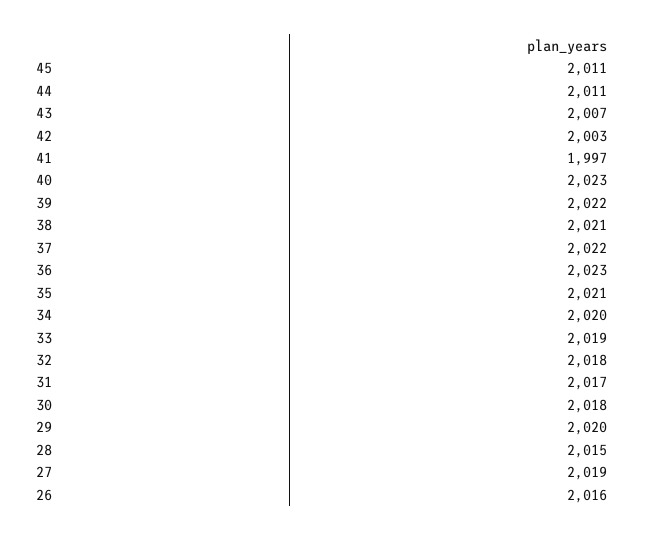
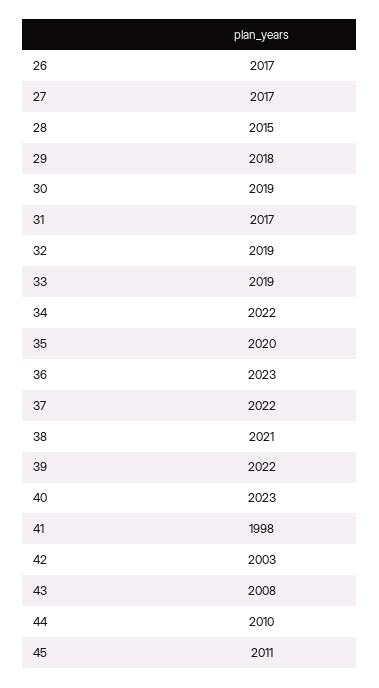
  {
    "45": 2011,
-   "44": 2011,
+   "44": 2010,
-   "43": 2007,
+   "43": 2008,
    "42": 2003,
-   "41": 1997,
+   "41": 1998,
    "40": 2023,
    "39": 2022,
    "38": 2021,
    "37": 2022,
    "36": 2023,
-   "35": 2021,
+   "35": 2020,
-   "34": 2020,
+   "34": 2022,
    "33": 2019,
-   "32": 2018,
+   "32": 2019,
    "31": 2017,
-   "30": 2018,
+   "30": 2019,
-   "29": 2020,
+   "29": 2018,
    "28": 2015,
-   "27": 2019,
+   "27": 2017,
-   "26": 2016
+   "26": 2017
  }

